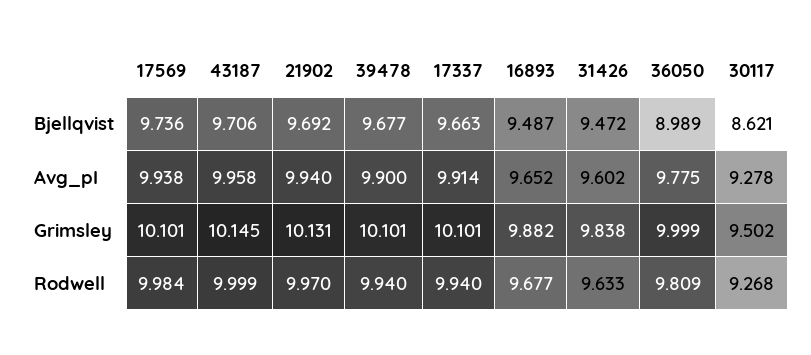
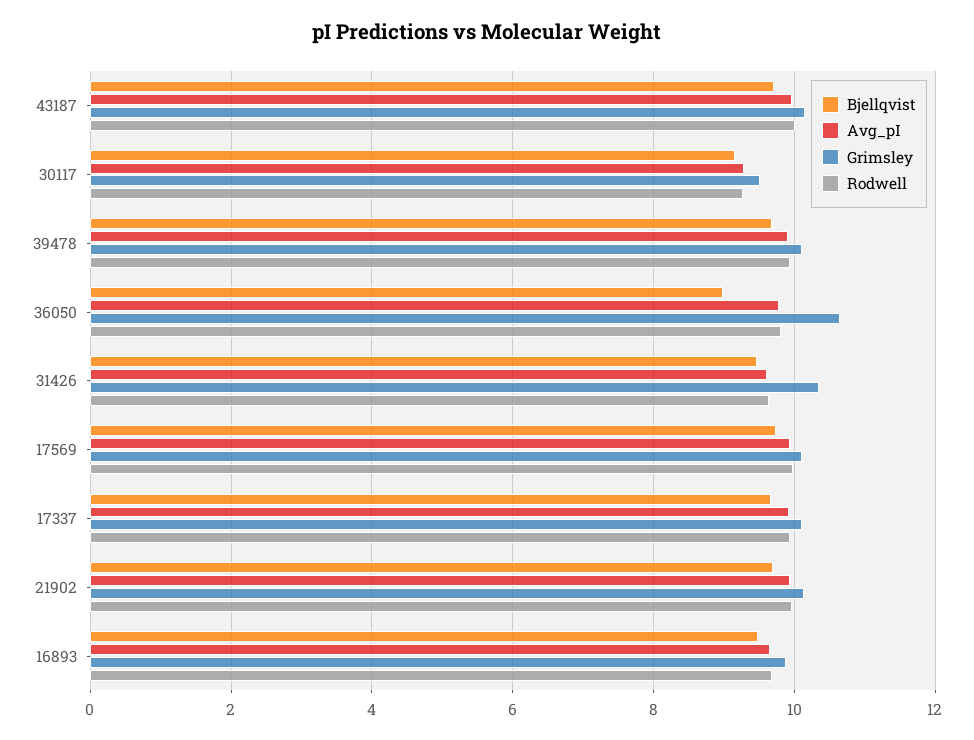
  {
    "Bjellqvist": {
      "17569": 9.736,
      "43187": 9.706,
      "21902": 9.692,
      "39478": 9.677,
      "17337": 9.663,
      "16893": 9.487,
      "31426": 9.472,
      "36050": 8.989,
-     "30117": 8.621
+     "30117": 9.2
    },
    "Avg_pI": {
      "17569": 9.938,
      "43187": 9.958,
      "21902": 9.94,
      "39478": 9.9,
      "17337": 9.914,
      "16893": 9.652,
      "31426": 9.602,
      "36050": 9.775,
      "30117": 9.278
    },
    "Grimsley": {
      "17569": 10.101,
      "43187": 10.145,
      "21902": 10.131,
      "39478": 10.101,
      "17337": 10.101,
      "16893": 9.882,
-     "31426": 9.838,
+     "31426": 10.4,
-     "36050": 9.999,
+     "36050": 10.6,
      "30117": 9.502
    },
    "Rodwell": {
      "17569": 9.984,
      "43187": 9.999,
      "21902": 9.97,
      "39478": 9.94,
      "17337": 9.94,
      "16893": 9.677,
      "31426": 9.633,
      "36050": 9.809,
      "30117": 9.268
    }
  }

